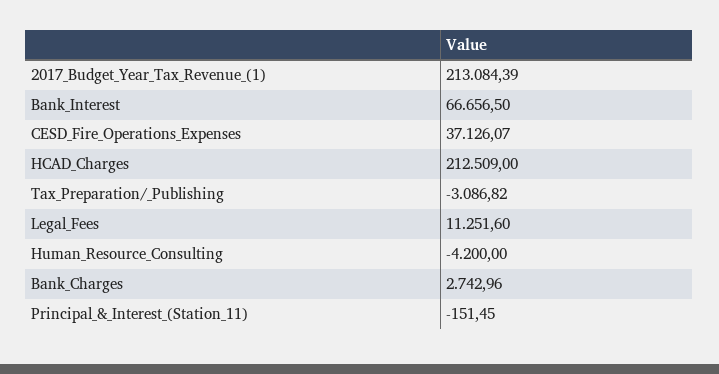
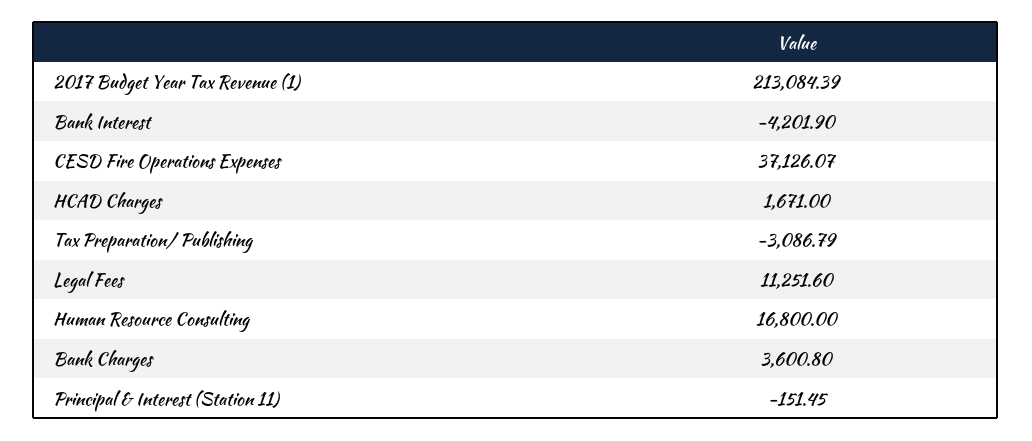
  {
    "2017_Budget_Year_Tax_Revenue_(1)": 213084.39,
-   "Bank_Interest": 66656.5,
+   "Bank_Interest": -4201.9,
    "CESD_Fire_Operations_Expenses": 37126.07,
-   "HCAD_Charges": 212509,
+   "HCAD_Charges": 1671,
-   "Tax_Preparation/_Publishing": -3086.82,
+   "Tax_Preparation/_Publishing": -3086.79,
    "Legal_Fees": 11251.6,
-   "Human_Resource_Consulting": -4200,
+   "Human_Resource_Consulting": 16800,
-   "Bank_Charges": 2742.96,
+   "Bank_Charges": 3600.8,
    "Principal_&_Interest_(Station_11)": -151.45
  }

